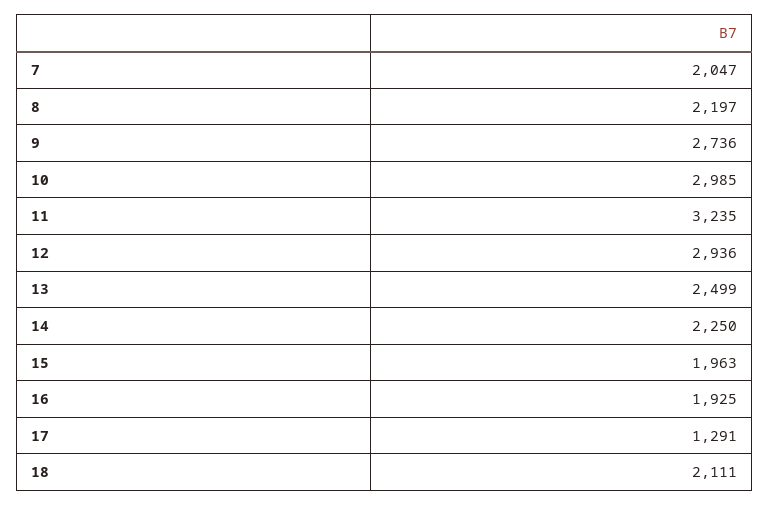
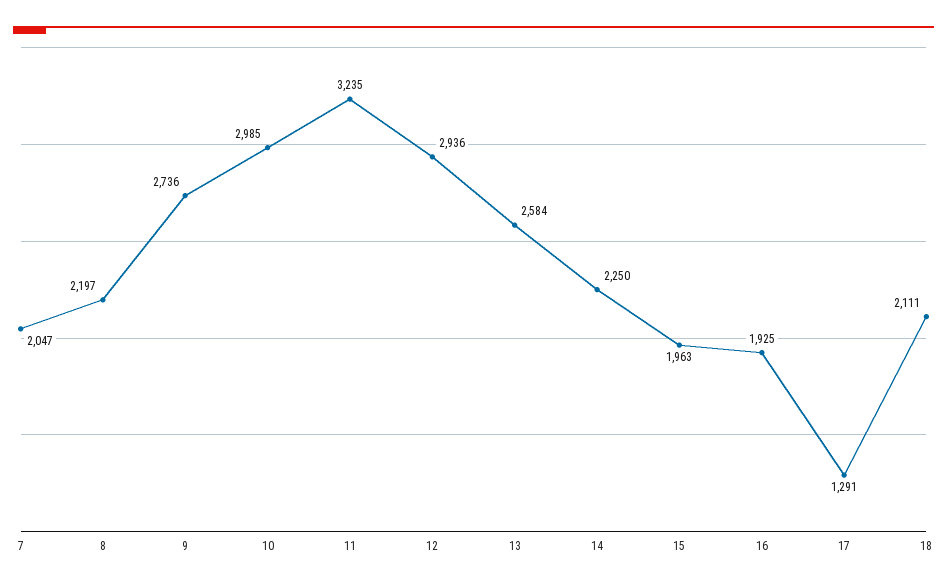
  {
    "7": 2047,
    "8": 2197,
    "9": 2736,
    "10": 2985,
    "11": 3235,
    "12": 2936,
-   "13": 2499,
+   "13": 2584,
    "14": 2250,
    "15": 1963,
    "16": 1925,
    "17": 1291,
    "18": 2111
  }

